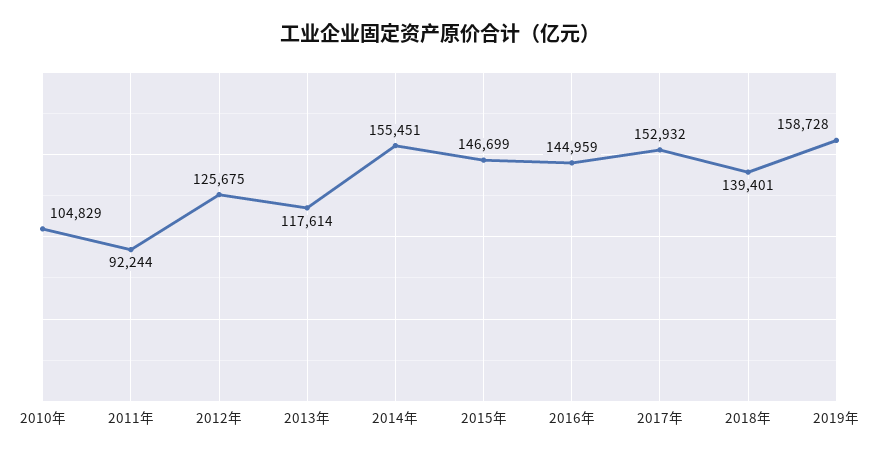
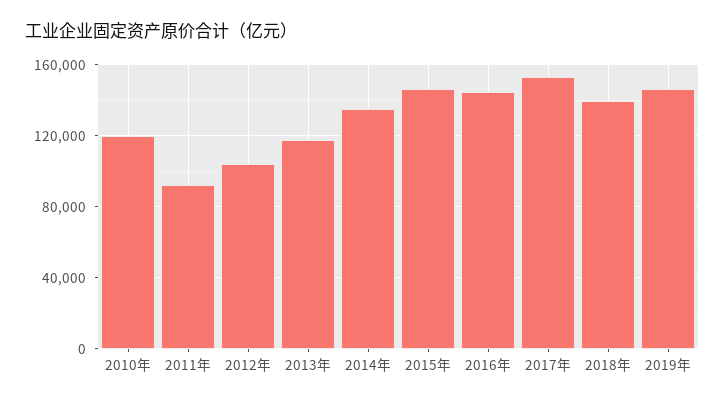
  {
-   "2010年": 104829,
+   "2010年": 120000,
    "2011年": 92244,
-   "2012年": 125675,
+   "2012年": 105000,
    "2013年": 117614,
-   "2014年": 155451,
+   "2014年": 135000,
    "2015年": 146699,
    "2016年": 144959,
    "2017年": 152932,
    "2018年": 139401,
-   "2019年": 158728
+   "2019年": 145000
  }

